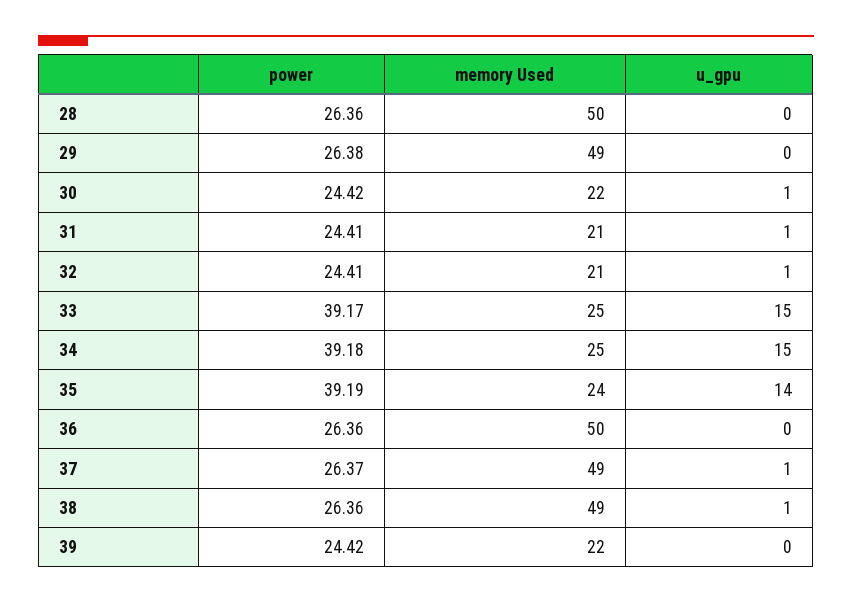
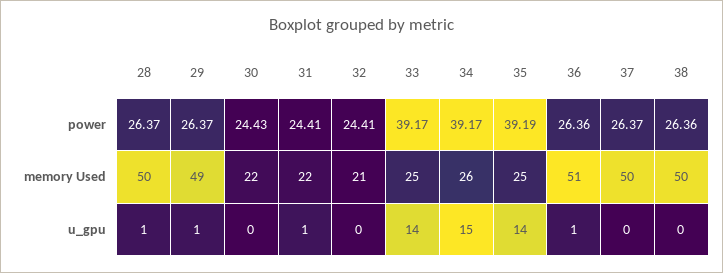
  {
    "power": {
-     "28": 26.36,
+     "28": 26.37,
-     "29": 26.38,
+     "29": 26.37,
-     "30": 24.42,
+     "30": 24.43,
      "31": 24.41,
      "32": 24.41,
      "33": 39.17,
-     "34": 39.18,
+     "34": 39.17,
      "35": 39.19,
      "36": 26.36,
      "37": 26.37,
-     "38": 26.36,
+     "38": 26.36
-     "39": 24.42
    },
    "memory Used": {
      "28": 50,
      "29": 49,
      "30": 22,
-     "31": 21,
+     "31": 22,
      "32": 21,
      "33": 25,
-     "34": 25,
+     "34": 26,
-     "35": 24,
+     "35": 25,
-     "36": 50,
+     "36": 51,
-     "37": 49,
+     "37": 50,
-     "38": 49,
+     "38": 50
-     "39": 22
    },
    "u_gpu": {
-     "28": 0,
+     "28": 1,
-     "29": 0,
+     "29": 1,
-     "30": 1,
+     "30": 0,
      "31": 1,
-     "32": 1,
+     "32": 0,
-     "33": 15,
+     "33": 14,
      "34": 15,
      "35": 14,
-     "36": 0,
+     "36": 1,
-     "37": 1,
+     "37": 0,
-     "38": 1,
+     "38": 0
-     "39": 0
    }
  }

